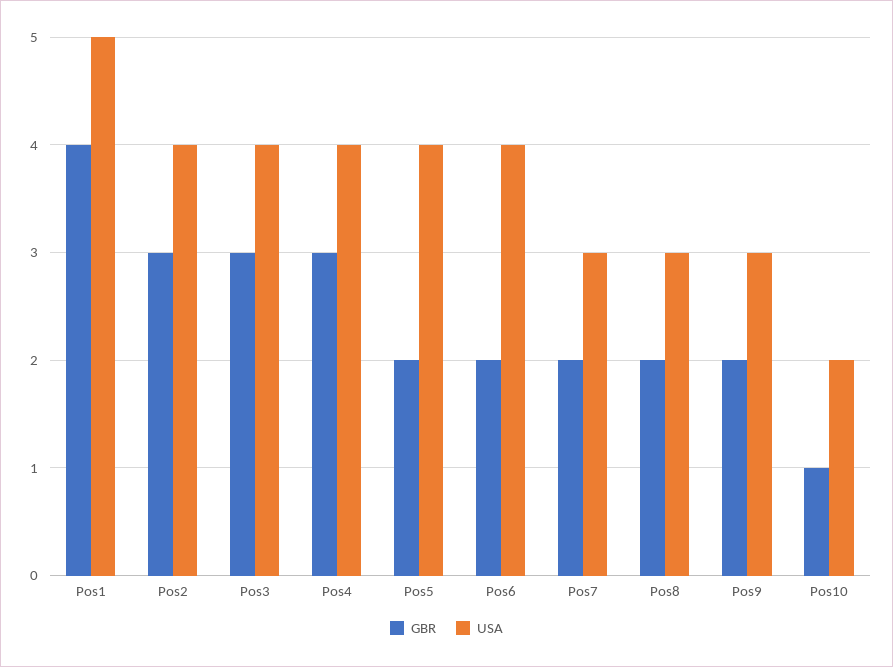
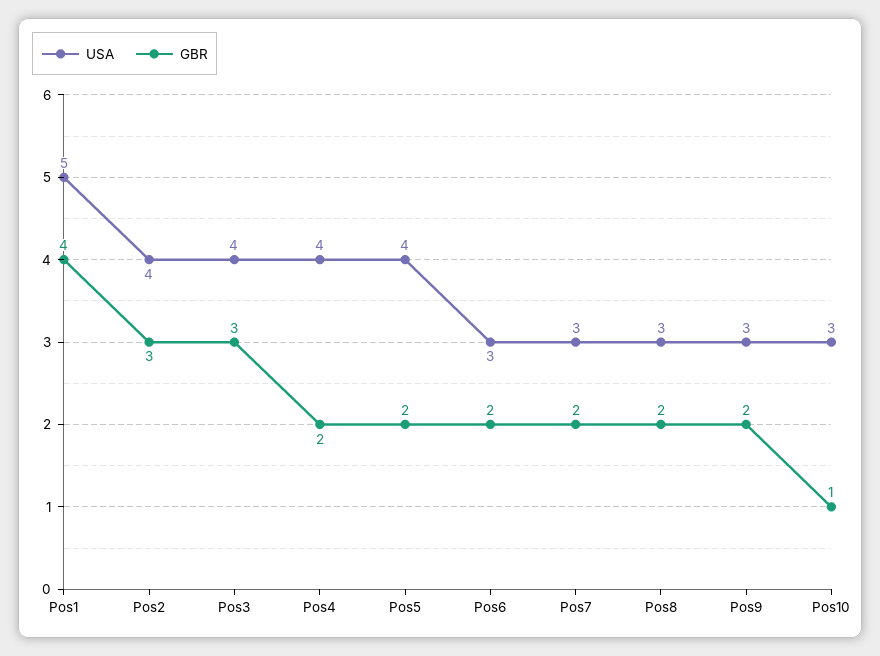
  {
    "GBR": {
      "Pos1": 4,
      "Pos2": 3,
      "Pos3": 3,
-     "Pos4": 3,
+     "Pos4": 2,
      "Pos5": 2,
      "Pos6": 2,
      "Pos7": 2,
      "Pos8": 2,
      "Pos9": 2,
      "Pos10": 1
    },
    "USA": {
      "Pos1": 5,
      "Pos2": 4,
      "Pos3": 4,
      "Pos4": 4,
      "Pos5": 4,
-     "Pos6": 4,
+     "Pos6": 3,
      "Pos7": 3,
      "Pos8": 3,
      "Pos9": 3,
-     "Pos10": 2
+     "Pos10": 3
    }
  }

